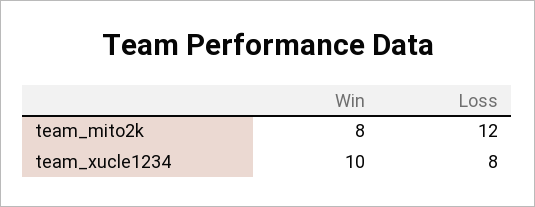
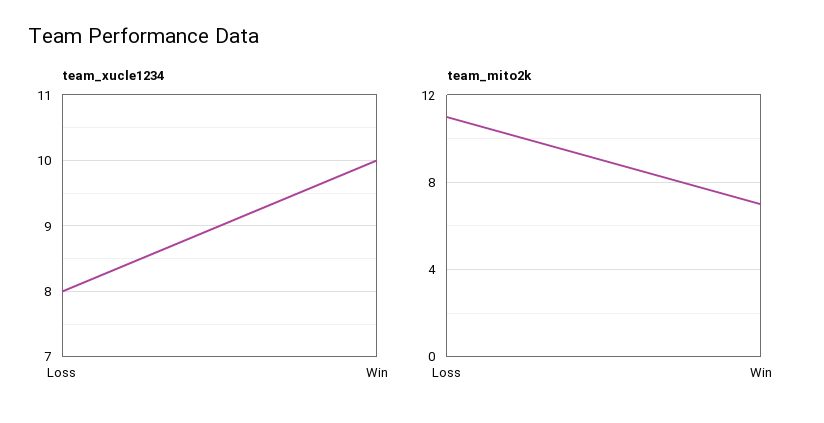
  {
    "team_mito2k": {
-     "Win": 8,
+     "Win": 7,
-     "Loss": 12
+     "Loss": 11
    },
    "team_xucle1234": {
      "Win": 10,
      "Loss": 8
    }
  }

